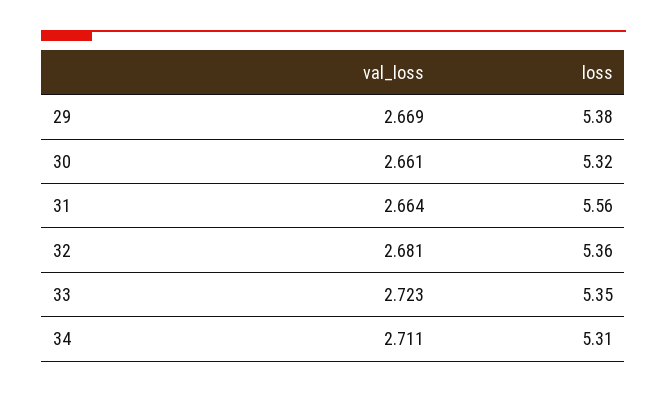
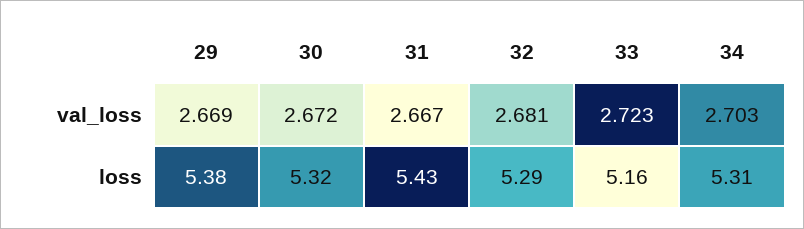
  {
    "val_loss": {
      "29": 2.669,
-     "30": 2.661,
+     "30": 2.672,
-     "31": 2.664,
+     "31": 2.667,
      "32": 2.681,
      "33": 2.723,
-     "34": 2.711
+     "34": 2.703
    },
    "loss": {
      "29": 5.38,
      "30": 5.32,
-     "31": 5.56,
+     "31": 5.43,
-     "32": 5.36,
+     "32": 5.29,
-     "33": 5.35,
+     "33": 5.16,
      "34": 5.31
    }
  }

